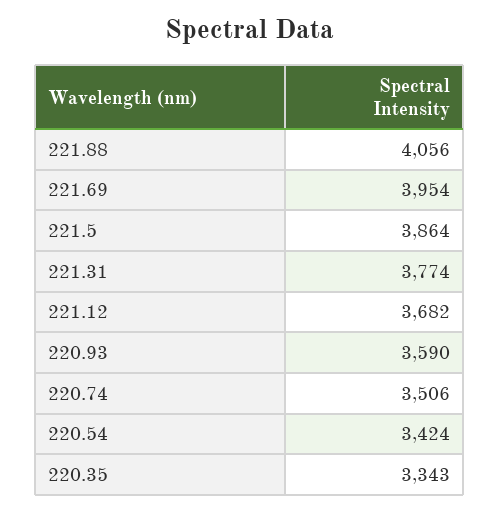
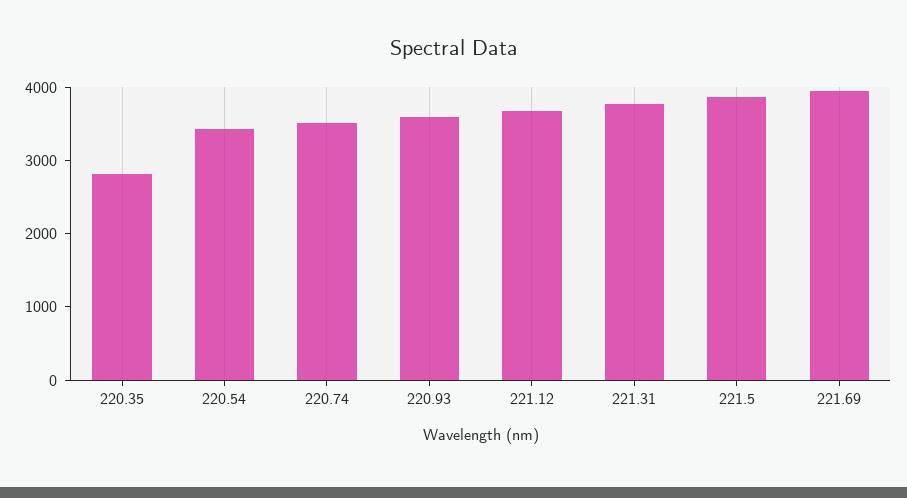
  {
-   "221.88": 4056,
    "221.69": 3954,
    "221.5": 3864,
    "221.31": 3774,
    "221.12": 3682,
    "220.93": 3590,
    "220.74": 3506,
    "220.54": 3424,
-   "220.35": 3343
+   "220.35": 2800
  }

